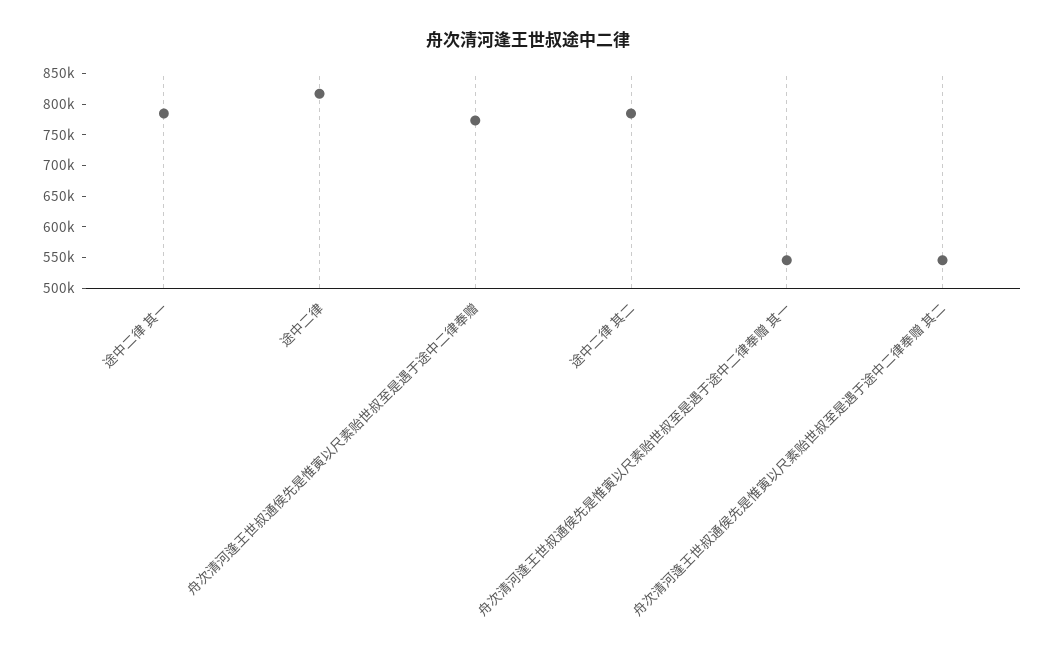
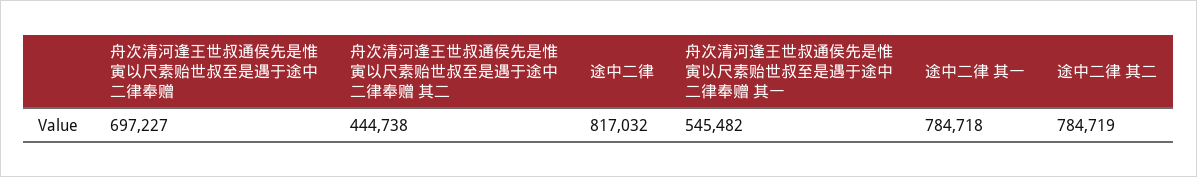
  {
    "途中二律 其一": 784718,
    "途中二律": 817032,
-   "舟次清河逢王世叔通侯先是惟寅以尺素贻世叔至是遇于途中二律奉赠": 775000,
+   "舟次清河逢王世叔通侯先是惟寅以尺素贻世叔至是遇于途中二律奉赠": 697227,
    "途中二律 其二": 784719,
    "舟次清河逢王世叔通侯先是惟寅以尺素贻世叔至是遇于途中二律奉赠 其一": 545482,
-   "舟次清河逢王世叔通侯先是惟寅以尺素贻世叔至是遇于途中二律奉赠 其二": 550000
+   "舟次清河逢王世叔通侯先是惟寅以尺素贻世叔至是遇于途中二律奉赠 其二": 444738
  }

